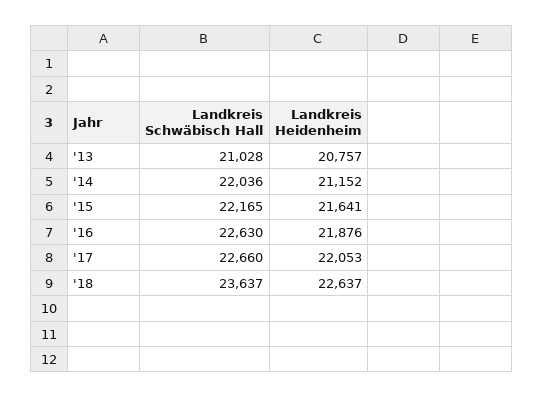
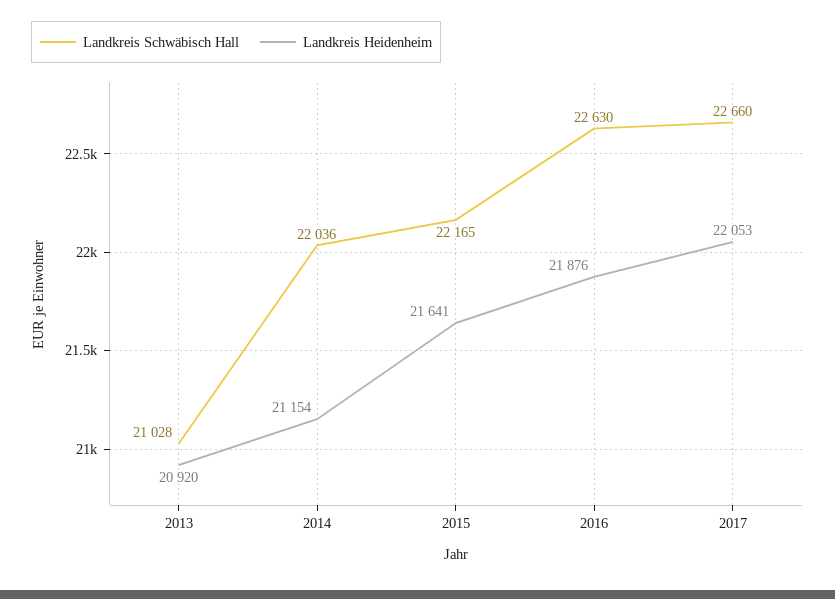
  {
    "Landkreis Schwäbisch Hall": {
      "'13": 21028,
      "'14": 22036,
      "'15": 22165,
      "'16": 22630,
-     "'17": 22660,
+     "'17": 22660
-     "'18": 23637
    },
    "Landkreis Heidenheim": {
-     "'13": 20757,
+     "'13": 20920,
-     "'14": 21152,
+     "'14": 21154,
      "'15": 21641,
      "'16": 21876,
-     "'17": 22053,
+     "'17": 22053
-     "'18": 22637
    }
  }

